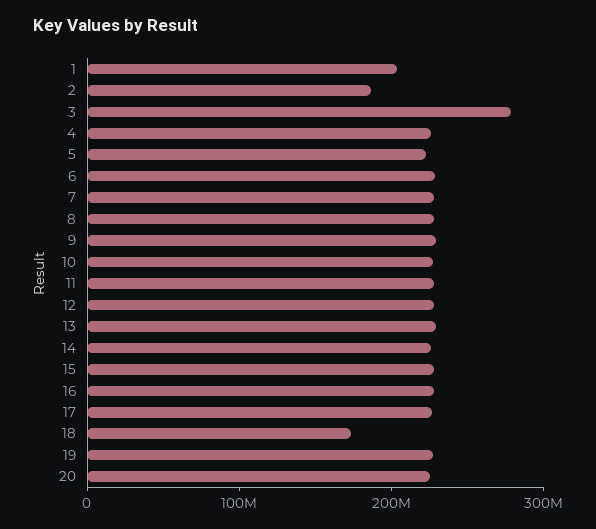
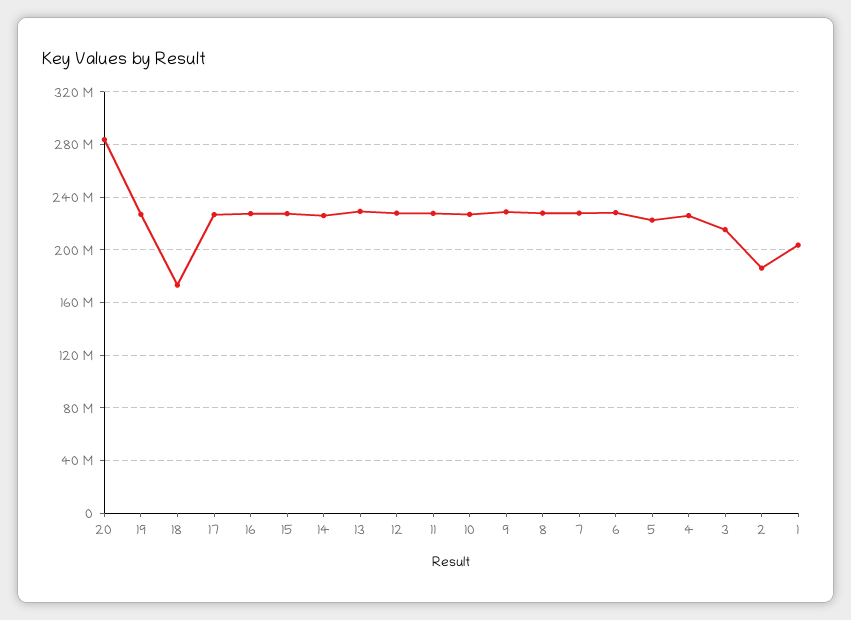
  {
    "1": 205000000,
    "2": 185000000,
-   "3": 280000000,
+   "3": 215000000,
    "4": 225000000,
    "5": 225000000,
    "6": 230000000,
    "7": 230000000,
    "8": 230000000,
    "9": 230000000,
    "10": 225000000,
    "11": 230000000,
    "12": 230000000,
    "13": 230000000,
    "14": 225000000,
    "15": 225000000,
    "16": 225000000,
    "17": 225000000,
    "18": 175000000,
    "19": 225000000,
-   "20": 220000000
+   "20": 285000000
  }

